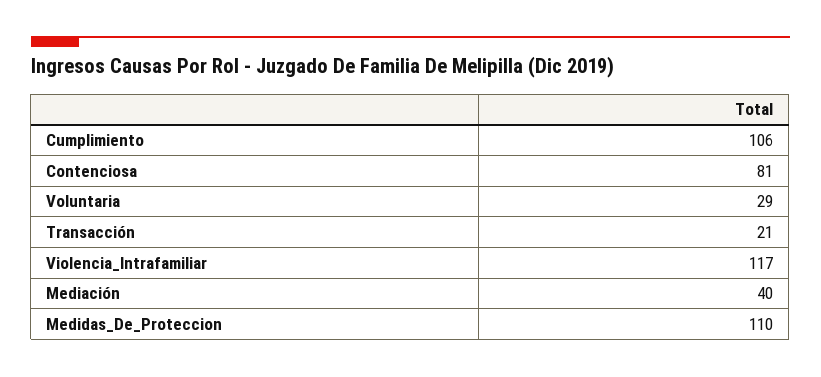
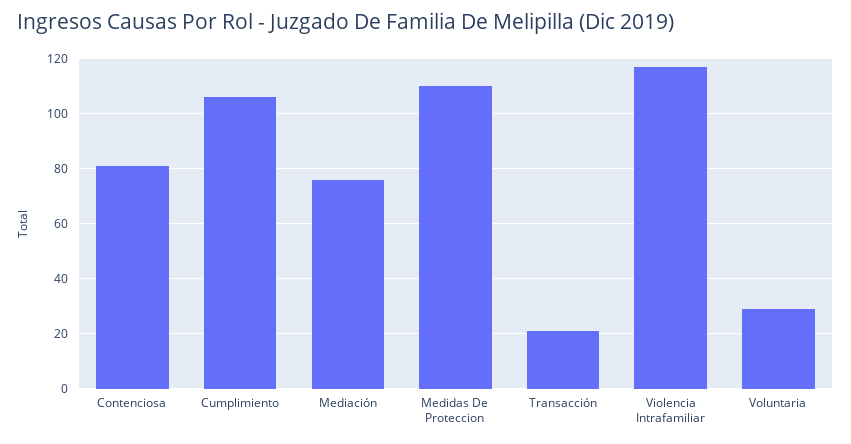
  {
    "Cumplimiento": 106,
    "Contenciosa": 81,
    "Voluntaria": 29,
    "Transacción": 21,
    "Violencia_Intrafamiliar": 117,
-   "Mediación": 40,
+   "Mediación": 75,
    "Medidas_De_Proteccion": 110
  }

